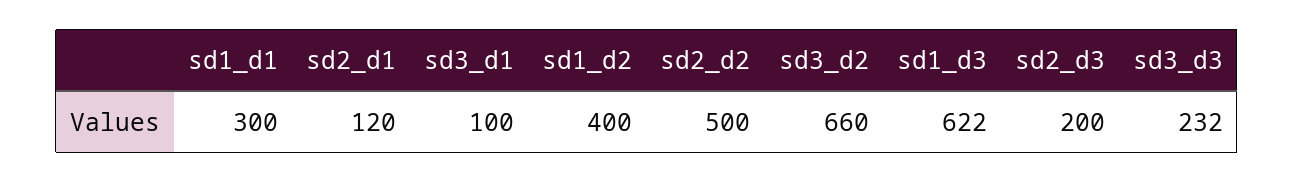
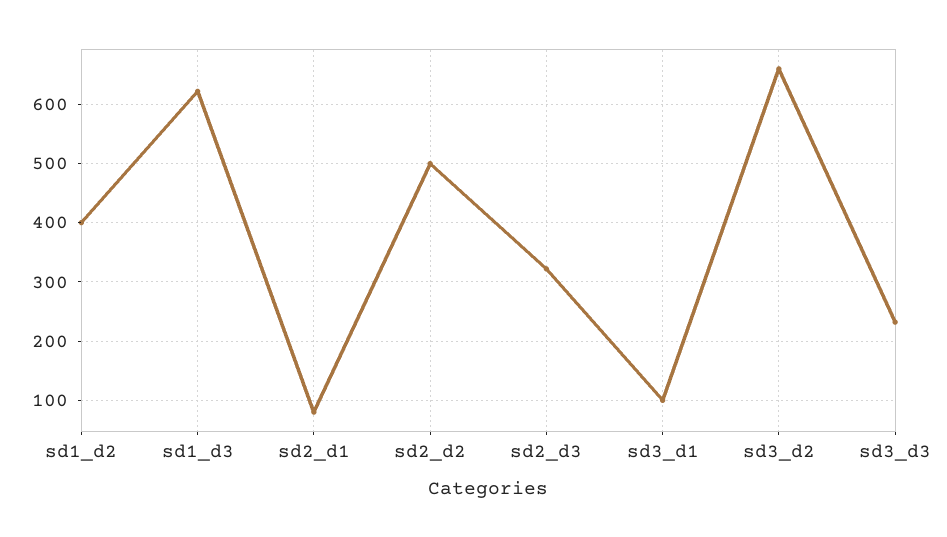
  {
-   "sd1_d1": 300,
-   "sd2_d1": 120,
+   "sd2_d1": 80,
    "sd3_d1": 100,
    "sd1_d2": 400,
    "sd2_d2": 500,
    "sd3_d2": 660,
    "sd1_d3": 622,
-   "sd2_d3": 200,
+   "sd2_d3": 320,
    "sd3_d3": 232
  }

